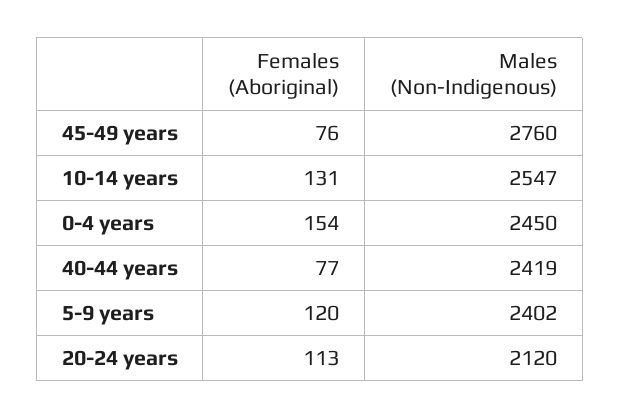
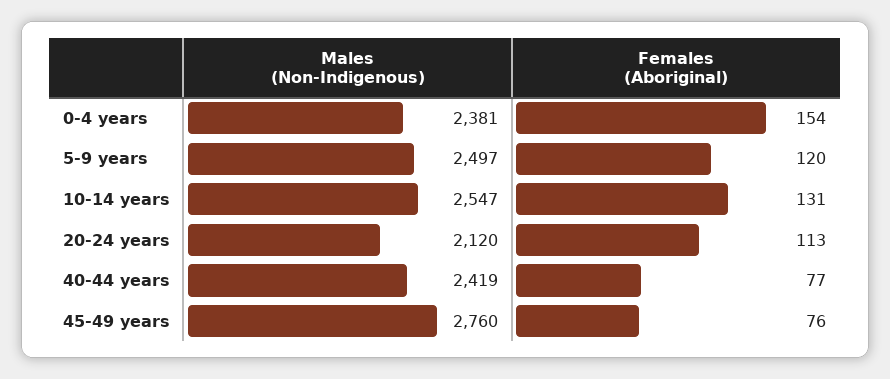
  {
    "Females (Aboriginal)": {
      "45-49 years": 76,
      "10-14 years": 131,
      "0-4 years": 154,
      "40-44 years": 77,
      "5-9 years": 120,
      "20-24 years": 113
    },
    "Males (Non-Indigenous)": {
      "45-49 years": 2760,
      "10-14 years": 2547,
-     "0-4 years": 2450,
+     "0-4 years": 2381,
      "40-44 years": 2419,
-     "5-9 years": 2402,
+     "5-9 years": 2497,
      "20-24 years": 2120
    }
  }

